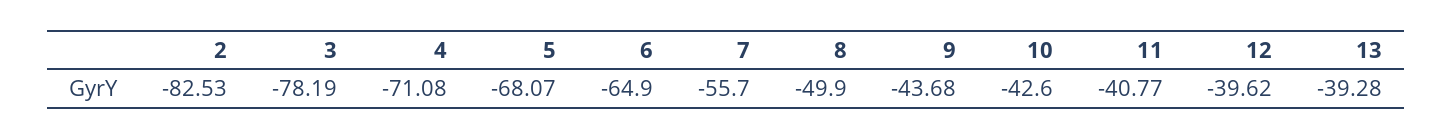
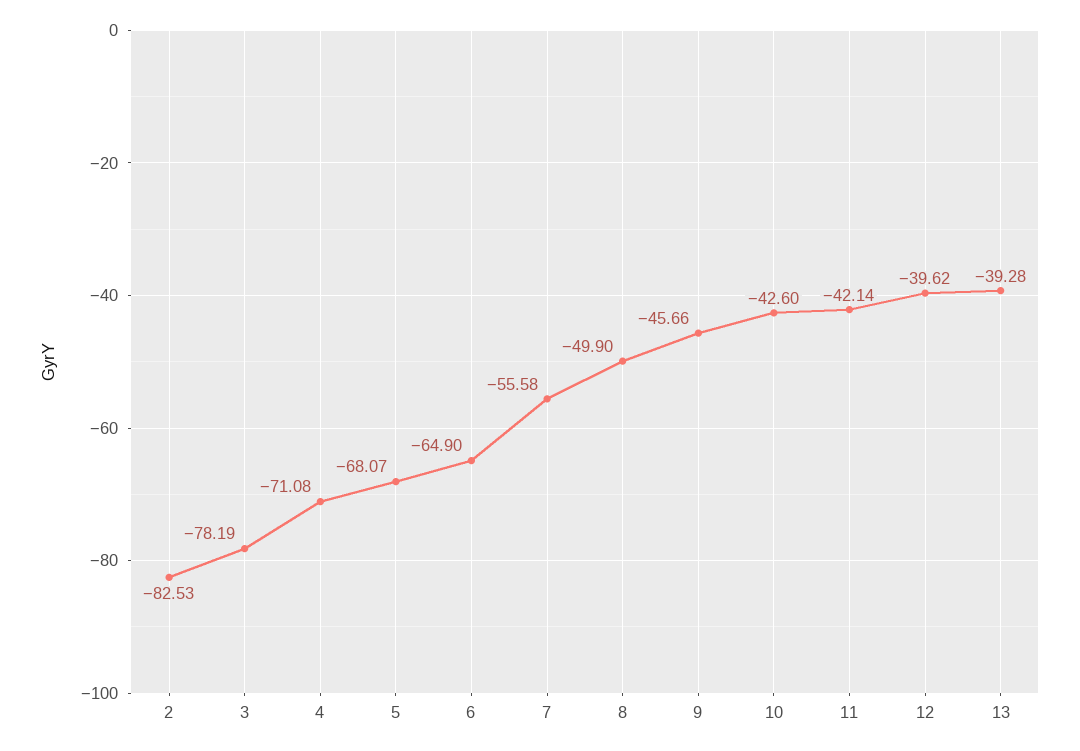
  {
    "2": -82.53,
    "3": -78.19,
    "4": -71.08,
    "5": -68.07,
    "6": -64.9,
-   "7": -55.7,
+   "7": -55.58,
    "8": -49.9,
-   "9": -43.68,
+   "9": -45.66,
    "10": -42.6,
-   "11": -40.77,
+   "11": -42.14,
    "12": -39.62,
    "13": -39.28
  }

